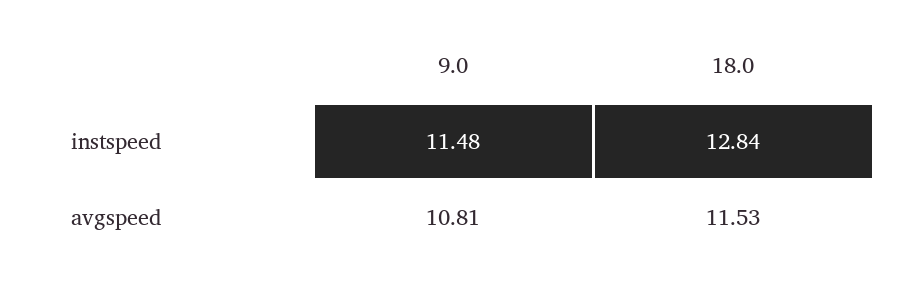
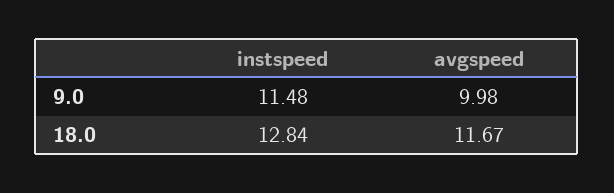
  {
    "9.0": {
      "instspeed": 11.48,
-     "avgspeed": 10.81
+     "avgspeed": 9.98
    },
    "18.0": {
      "instspeed": 12.84,
-     "avgspeed": 11.53
+     "avgspeed": 11.67
    }
  }

